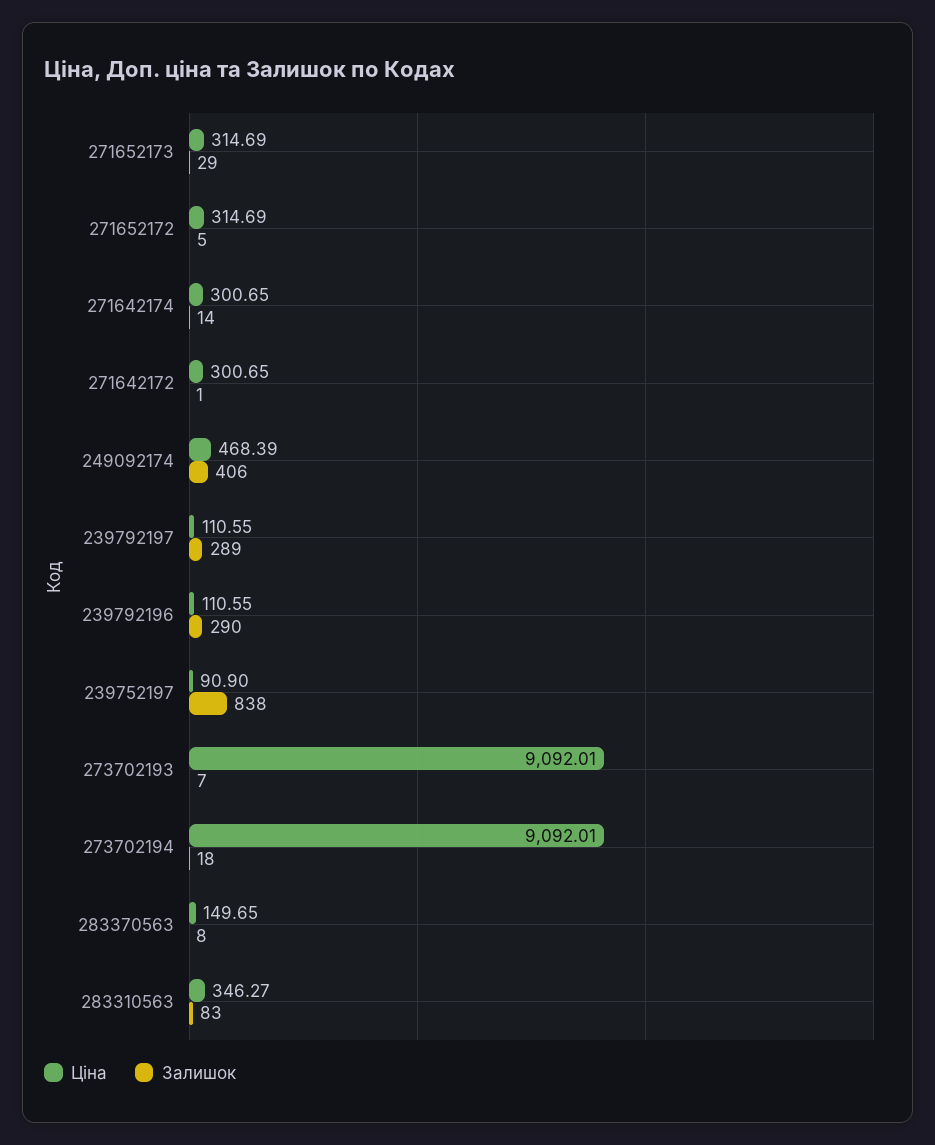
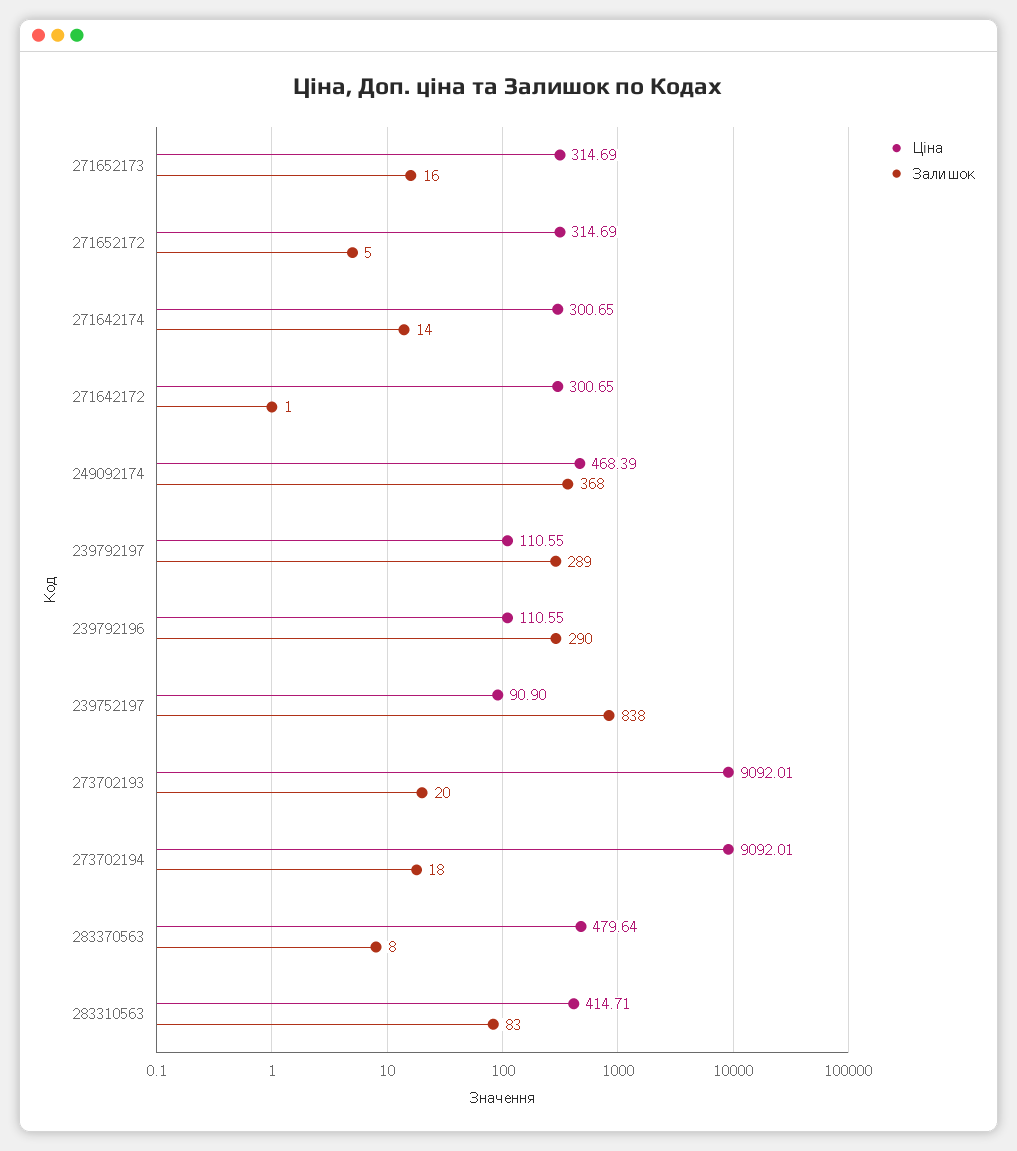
  {
    "Ціна": {
      "271652173": 314.69,
      "271652172": 314.69,
      "271642174": 300.65,
      "271642172": 300.65,
      "249092174": 468.39,
      "239792197": 110.55,
      "239792196": 110.55,
      "239752197": 90.9,
      "273702193": 9092.01,
      "273702194": 9092.01,
-     "283370563": 149.65,
+     "283370563": 479.64,
-     "283310563": 346.27
+     "283310563": 414.71
    },
    "Залишок": {
-     "271652173": 29,
+     "271652173": 16,
      "271652172": 5,
      "271642174": 14,
      "271642172": 1,
-     "249092174": 406,
+     "249092174": 368,
      "239792197": 289,
      "239792196": 290,
      "239752197": 838,
-     "273702193": 7,
+     "273702193": 20,
      "273702194": 18,
      "283370563": 8,
      "283310563": 83
    }
  }

